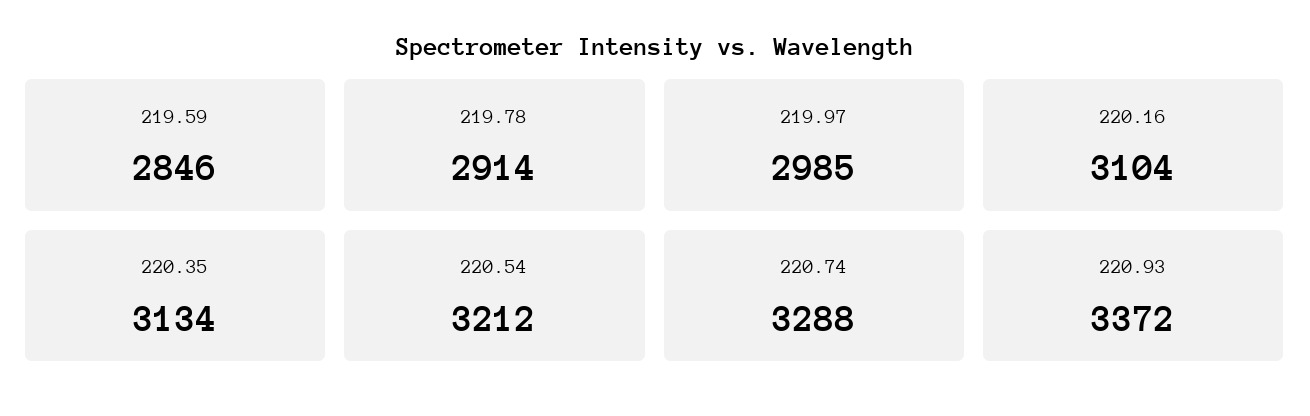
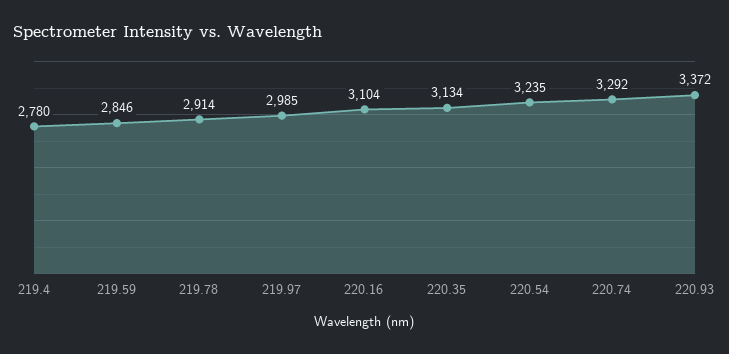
  {
    "219.59": 2846,
    "219.78": 2914,
    "219.97": 2985,
    "220.16": 3104,
    "220.35": 3134,
-   "220.54": 3212,
+   "220.54": 3235,
-   "220.74": 3288,
+   "220.74": 3292,
-   "220.93": 3372
+   "220.93": 3372,
+   "219.4": 2780
  }

